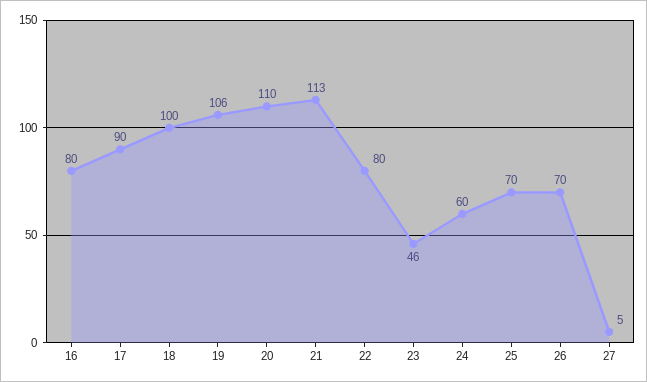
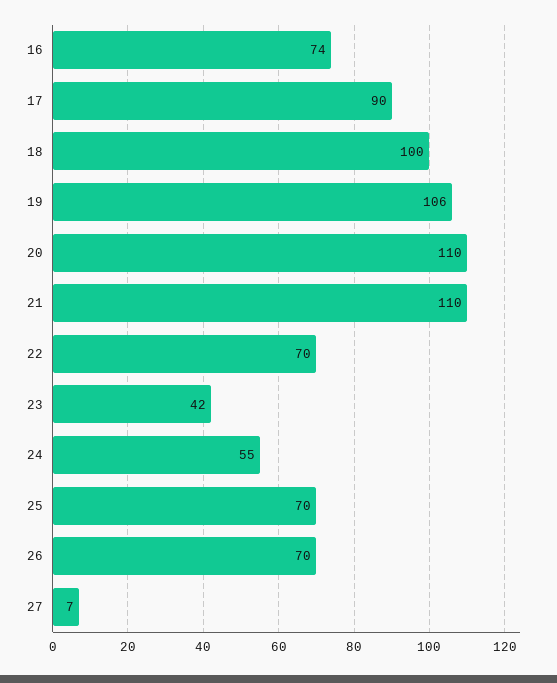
  {
-   "16": 80,
+   "16": 74,
    "17": 90,
    "18": 100,
    "19": 106,
    "20": 110,
-   "21": 113,
+   "21": 110,
-   "22": 80,
+   "22": 70,
-   "23": 46,
+   "23": 42,
-   "24": 60,
+   "24": 55,
    "25": 70,
    "26": 70,
-   "27": 5
+   "27": 7
  }

